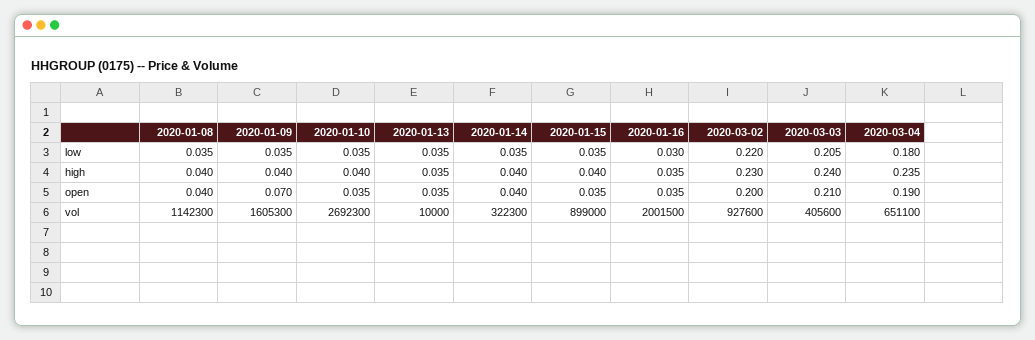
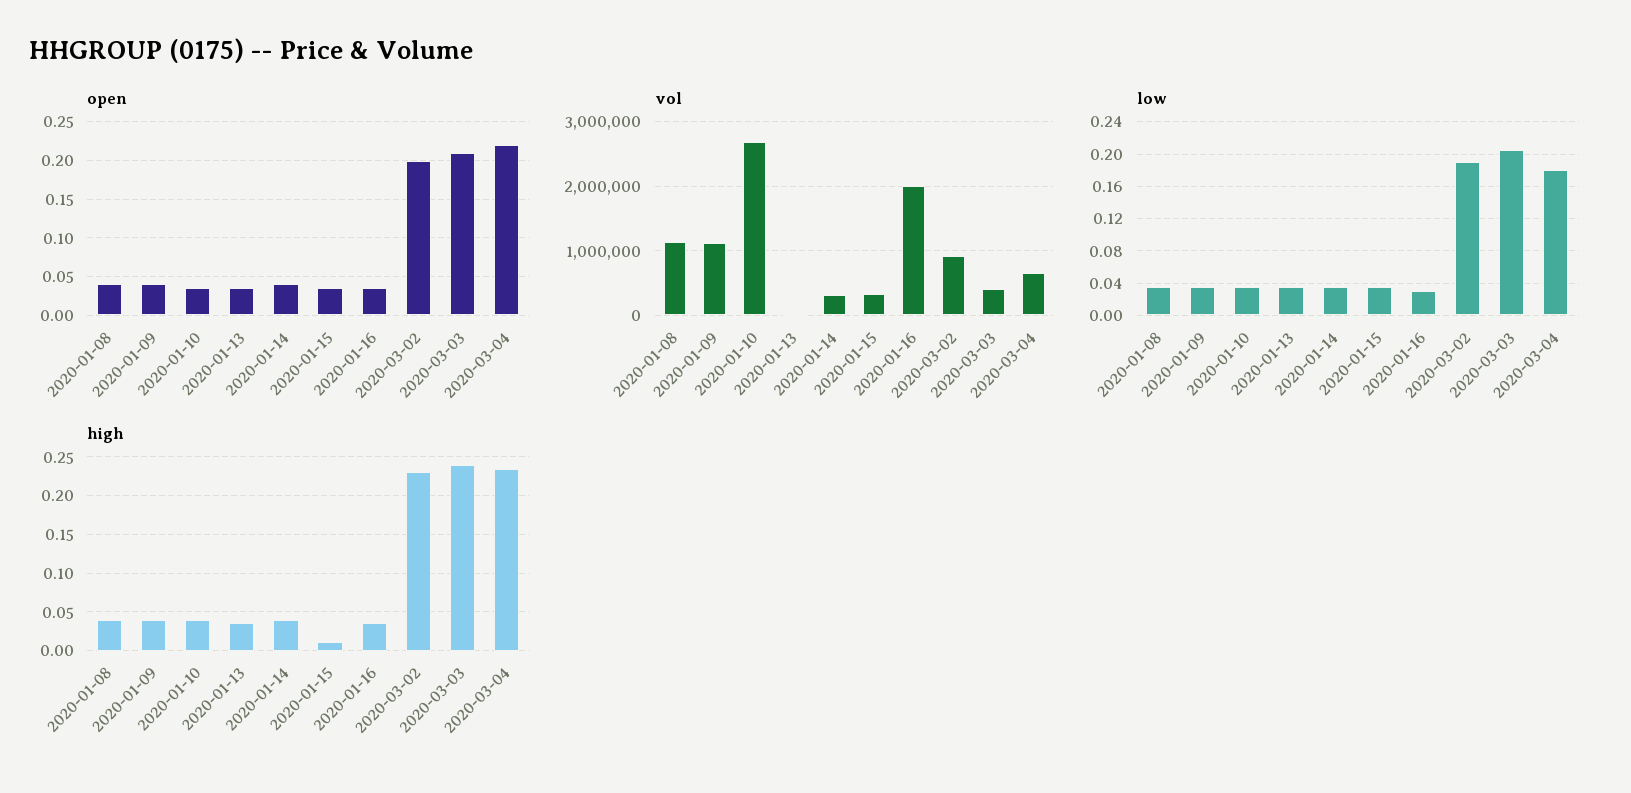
  {
    "low": {
      "2020-01-08": 0.035,
      "2020-01-09": 0.035,
      "2020-01-10": 0.035,
      "2020-01-13": 0.035,
      "2020-01-14": 0.035,
      "2020-01-15": 0.035,
      "2020-01-16": 0.03,
-     "2020-03-02": 0.22,
+     "2020-03-02": 0.19,
      "2020-03-03": 0.205,
      "2020-03-04": 0.18
    },
    "high": {
      "2020-01-08": 0.04,
      "2020-01-09": 0.04,
      "2020-01-10": 0.04,
      "2020-01-13": 0.035,
      "2020-01-14": 0.04,
-     "2020-01-15": 0.04,
+     "2020-01-15": 0.01,
      "2020-01-16": 0.035,
      "2020-03-02": 0.23,
      "2020-03-03": 0.24,
      "2020-03-04": 0.235
    },
    "open": {
      "2020-01-08": 0.04,
-     "2020-01-09": 0.07,
+     "2020-01-09": 0.04,
      "2020-01-10": 0.035,
      "2020-01-13": 0.035,
      "2020-01-14": 0.04,
      "2020-01-15": 0.035,
      "2020-01-16": 0.035,
      "2020-03-02": 0.2,
      "2020-03-03": 0.21,
-     "2020-03-04": 0.19
+     "2020-03-04": 0.22
    },
    "vol": {
      "2020-01-08": 1142300,
-     "2020-01-09": 1605300,
+     "2020-01-09": 1100000,
      "2020-01-10": 2692300,
      "2020-01-13": 10000,
      "2020-01-14": 322300,
-     "2020-01-15": 899000,
+     "2020-01-15": 300000,
      "2020-01-16": 2001500,
      "2020-03-02": 927600,
      "2020-03-03": 405600,
      "2020-03-04": 651100
    }
  }

